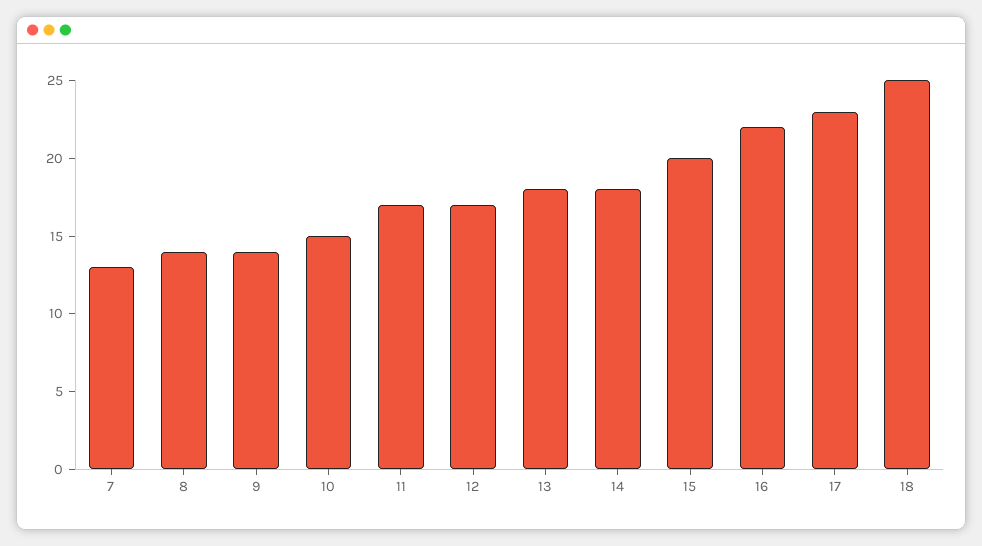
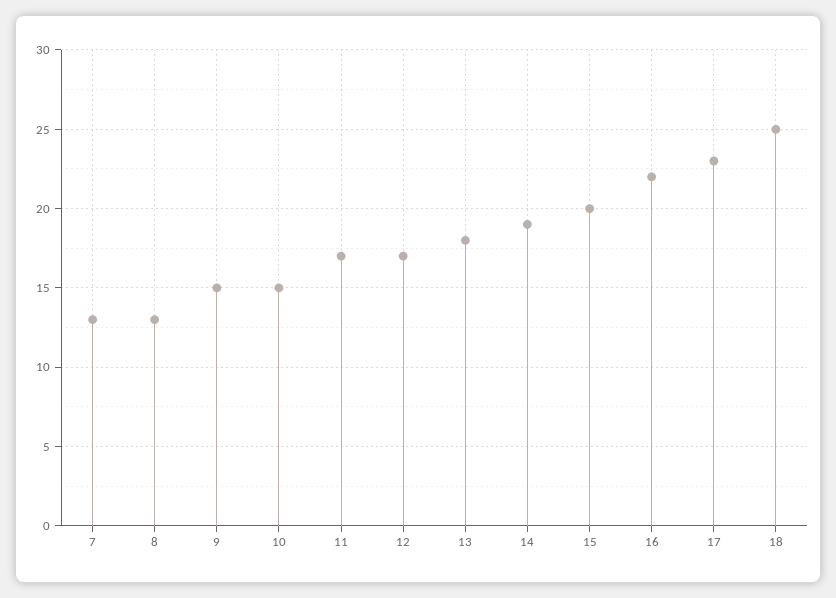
  {
    "7": 13,
-   "8": 14,
+   "8": 13,
-   "9": 14,
+   "9": 15,
    "10": 15,
    "11": 17,
    "12": 17,
    "13": 18,
-   "14": 18,
+   "14": 19,
    "15": 20,
    "16": 22,
    "17": 23,
    "18": 25
  }

